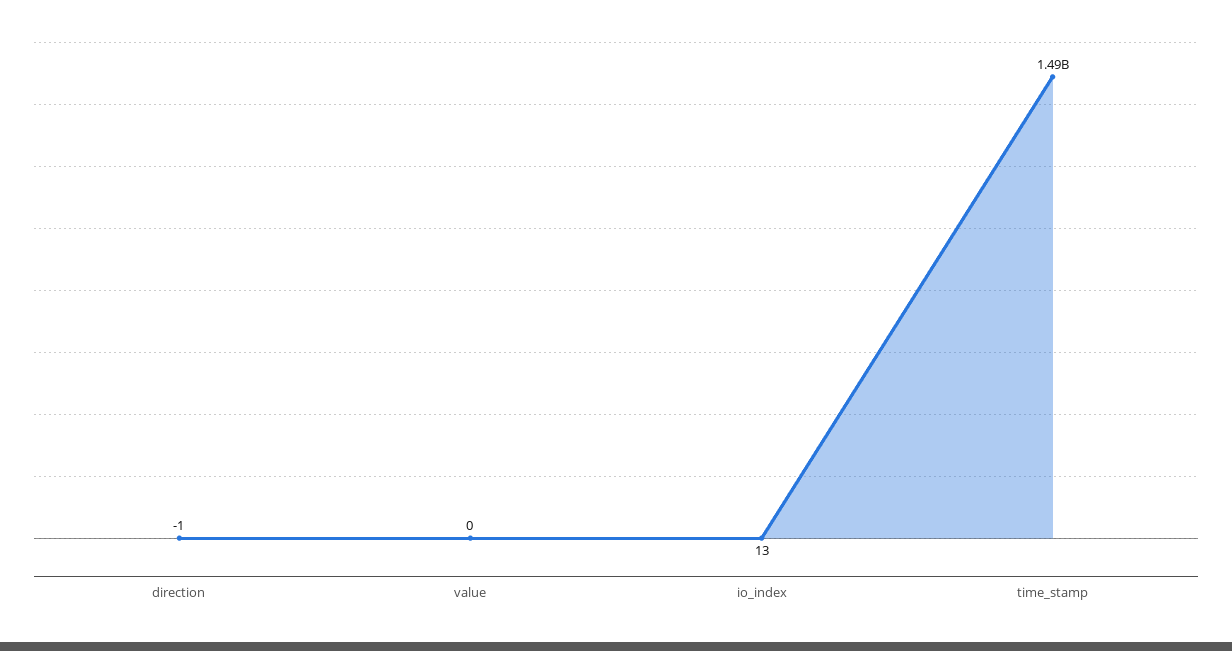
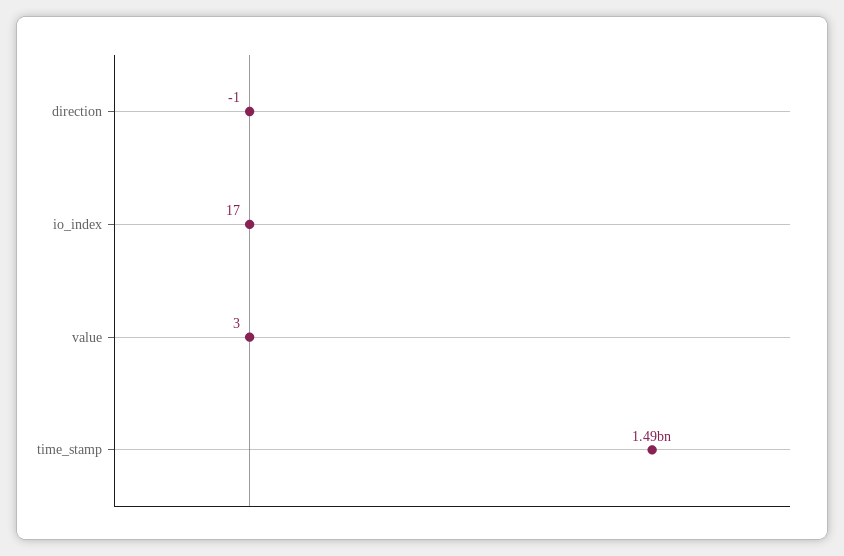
  {
    "direction": -1,
-   "value": 0,
+   "value": 3,
-   "io_index": 13,
+   "io_index": 17,
    "time_stamp": 1490000000
  }

